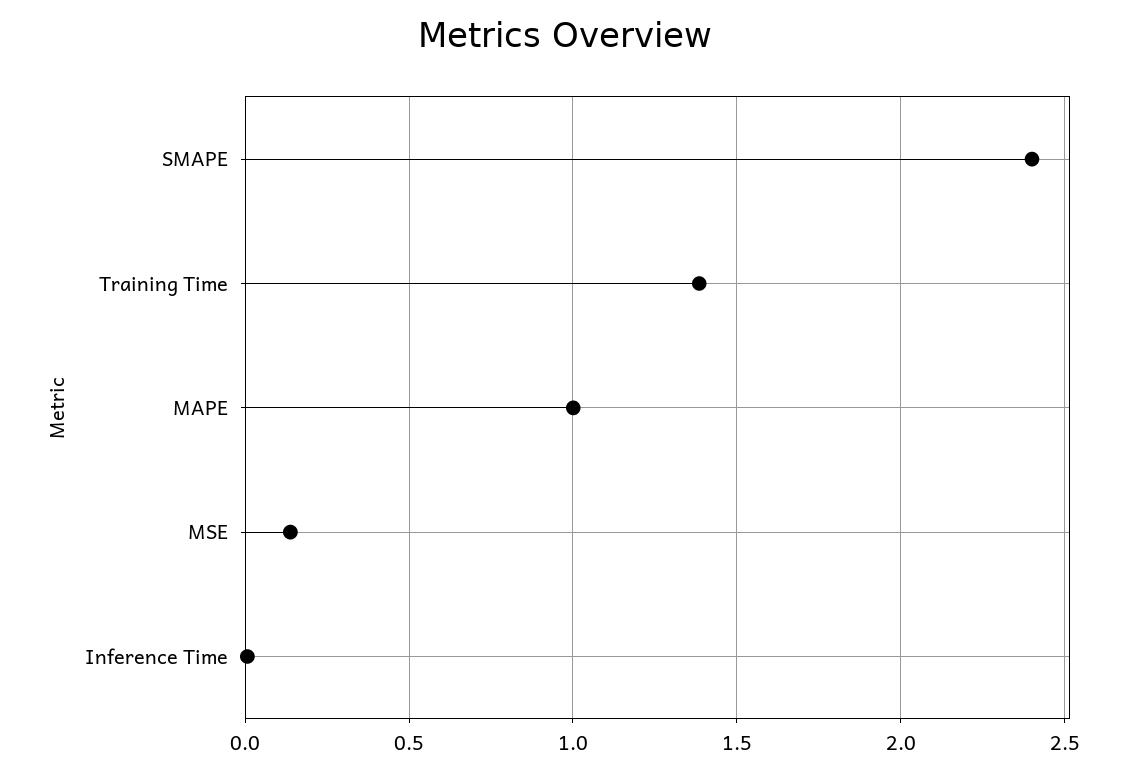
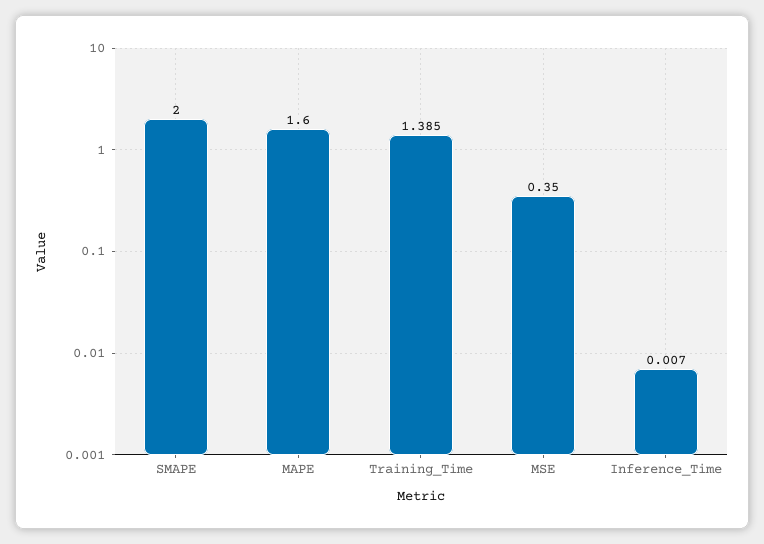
  {
-   "SMAPE": 2.4,
+   "SMAPE": 2,
    "Training Time": 1.385,
-   "MAPE": 1,
+   "MAPE": 1.6,
-   "MSE": 0.15,
+   "MSE": 0.35,
    "Inference Time": 0.007
  }

